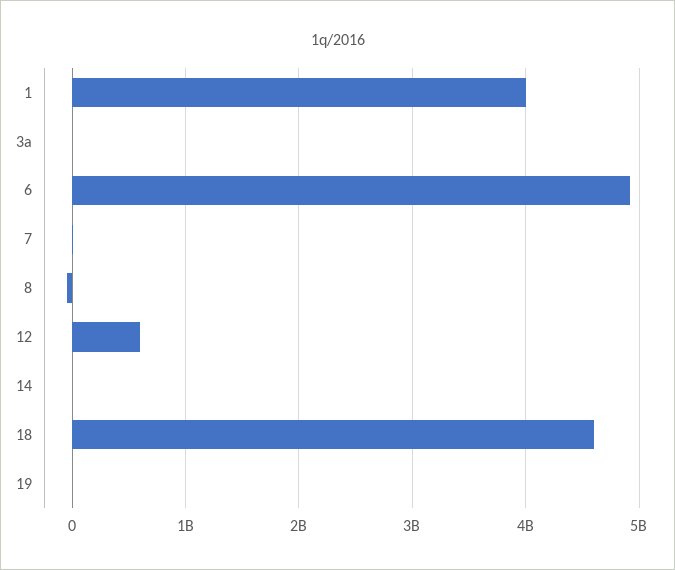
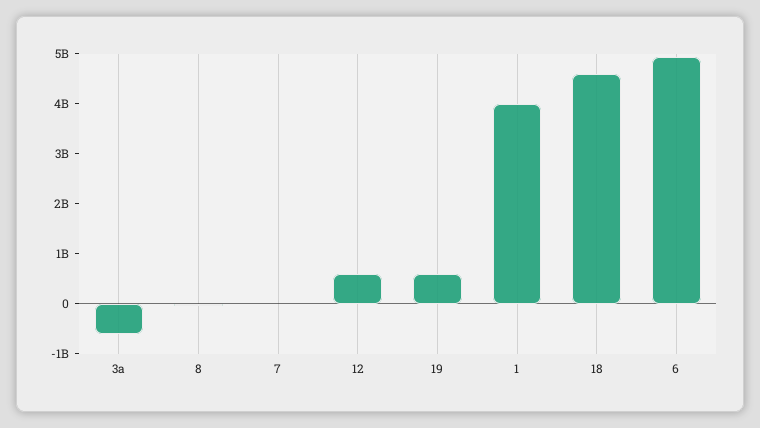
  {
    "1": 4000000000,
-   "3a": 0,
+   "3a": -600000000,
    "6": 4900000000,
    "7": 0,
    "8": 0,
    "12": 600000000,
-   "14": 0,
    "18": 4600000000,
-   "19": 0
+   "19": 600000000
  }

